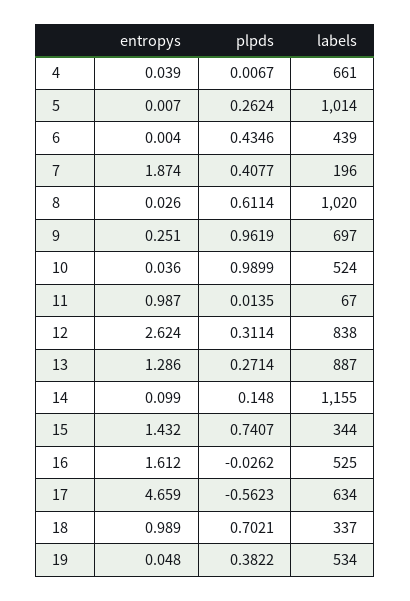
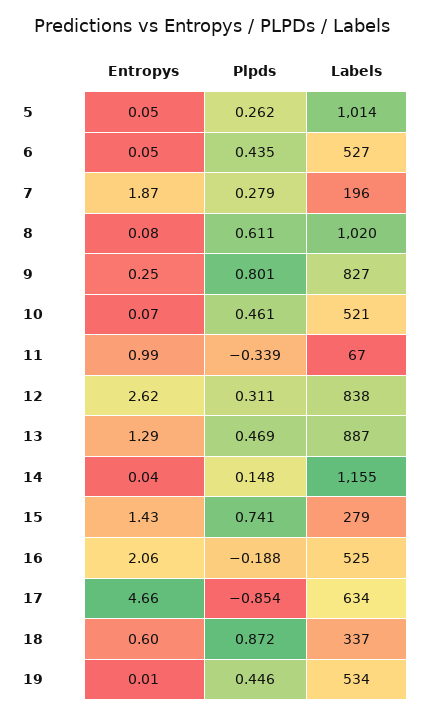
  {
    "entropys": {
-     "4": 0.039,
-     "5": 0.007,
+     "5": 0.05,
-     "6": 0.004,
+     "6": 0.05,
      "7": 1.874,
-     "8": 0.026,
+     "8": 0.08,
      "9": 0.251,
-     "10": 0.036,
+     "10": 0.07,
      "11": 0.987,
      "12": 2.624,
      "13": 1.286,
-     "14": 0.099,
+     "14": 0.04,
      "15": 1.432,
-     "16": 1.612,
+     "16": 2.06,
      "17": 4.659,
-     "18": 0.989,
+     "18": 0.6,
-     "19": 0.048
+     "19": 0.01
    },
    "plpds": {
-     "4": 0.0067,
      "5": 0.2624,
      "6": 0.4346,
-     "7": 0.4077,
+     "7": 0.279,
      "8": 0.6114,
-     "9": 0.9619,
+     "9": 0.801,
-     "10": 0.9899,
+     "10": 0.461,
-     "11": 0.0135,
+     "11": -0.339,
      "12": 0.3114,
-     "13": 0.2714,
+     "13": 0.469,
      "14": 0.148,
      "15": 0.7407,
-     "16": -0.0262,
+     "16": -0.188,
-     "17": -0.5623,
+     "17": -0.854,
-     "18": 0.7021,
+     "18": 0.872,
-     "19": 0.3822
+     "19": 0.446
    },
    "labels": {
-     "4": 661,
      "5": 1014,
-     "6": 439,
+     "6": 527,
      "7": 196,
      "8": 1020,
-     "9": 697,
+     "9": 827,
-     "10": 524,
+     "10": 521,
      "11": 67,
      "12": 838,
      "13": 887,
      "14": 1155,
-     "15": 344,
+     "15": 279,
      "16": 525,
      "17": 634,
      "18": 337,
      "19": 534
    }
  }

